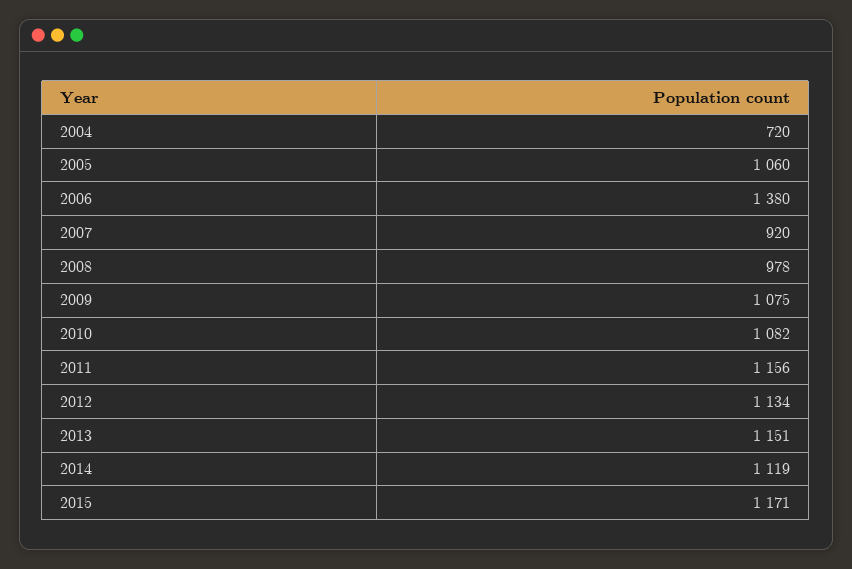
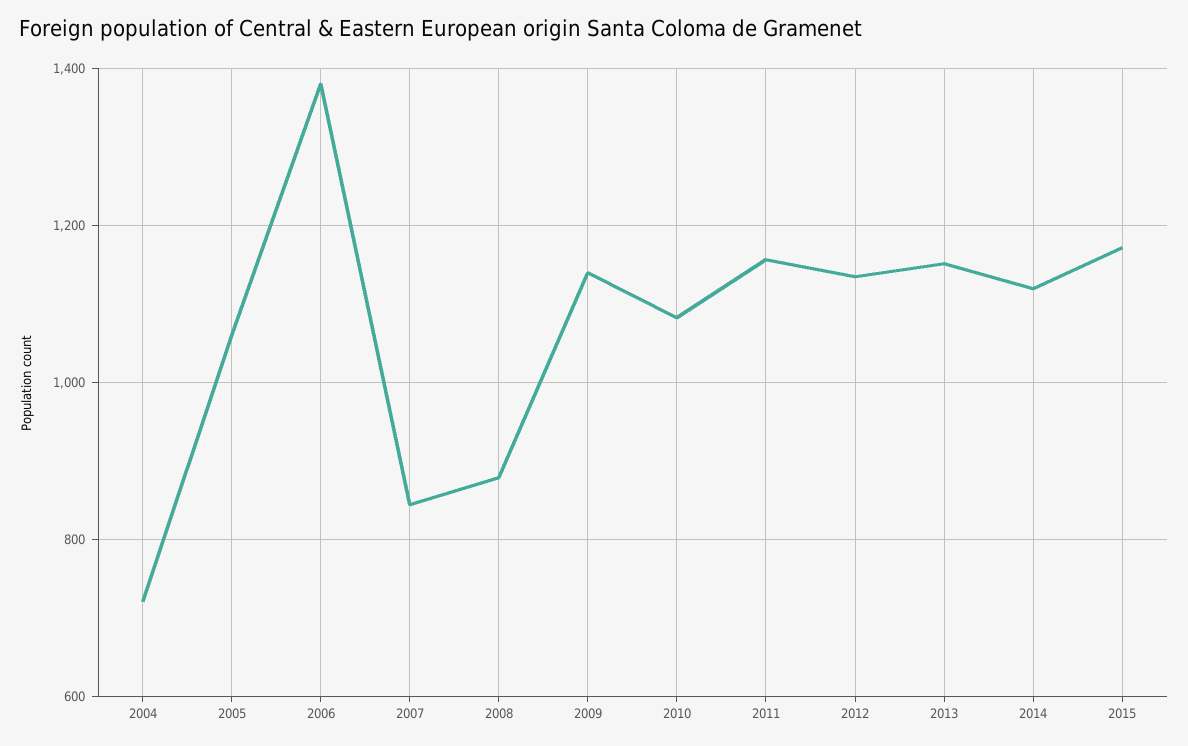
  {
    "2004": 720,
    "2005": 1060,
    "2006": 1380,
-   "2007": 920,
+   "2007": 840,
-   "2008": 978,
+   "2008": 880,
-   "2009": 1075,
+   "2009": 1140,
    "2010": 1082,
    "2011": 1156,
    "2012": 1134,
    "2013": 1151,
    "2014": 1119,
    "2015": 1171
  }

